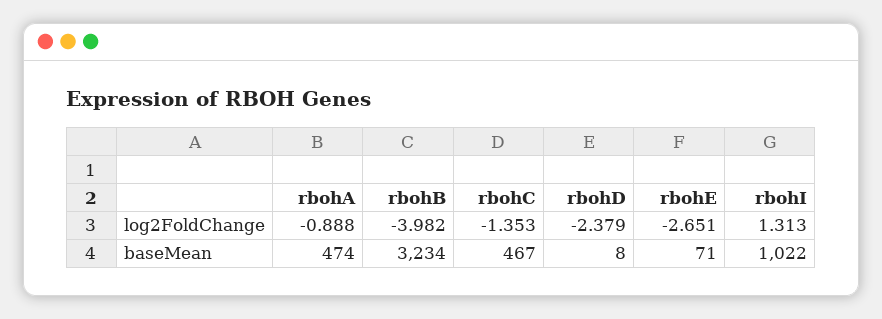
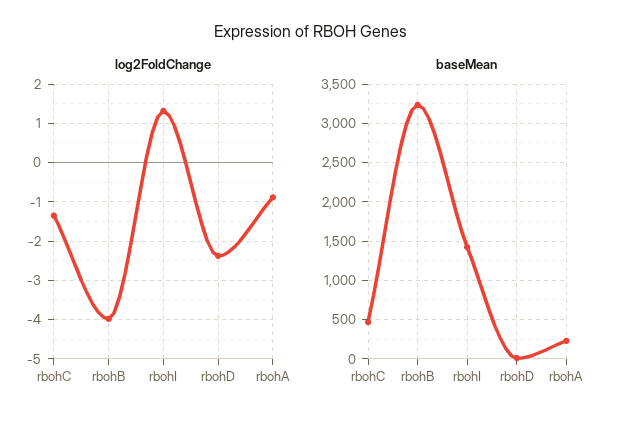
  {
    "log2FoldChange": {
      "rbohA": -0.888,
      "rbohB": -3.982,
      "rbohC": -1.353,
      "rbohD": -2.379,
-     "rbohE": -2.651,
      "rbohI": 1.313
    },
    "baseMean": {
-     "rbohA": 474,
+     "rbohA": 200,
      "rbohB": 3234,
      "rbohC": 467,
      "rbohD": 8,
-     "rbohE": 71,
-     "rbohI": 1022
+     "rbohI": 1400
    }
  }

